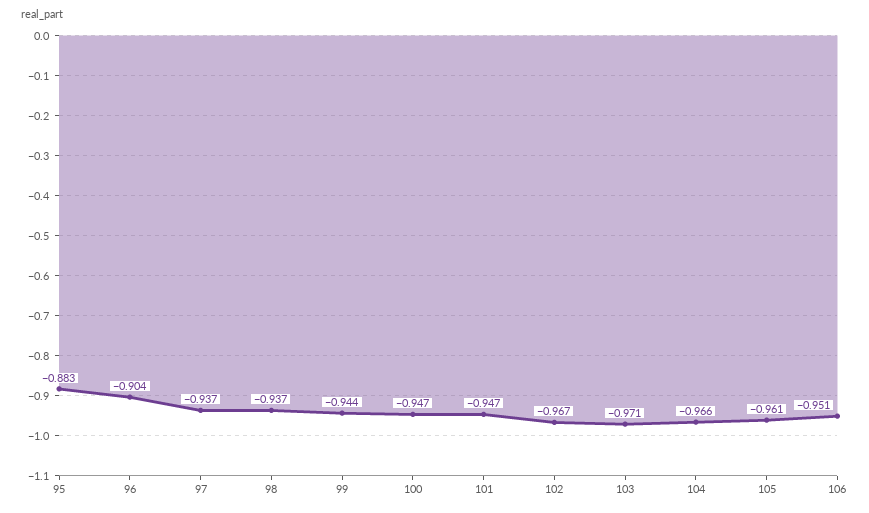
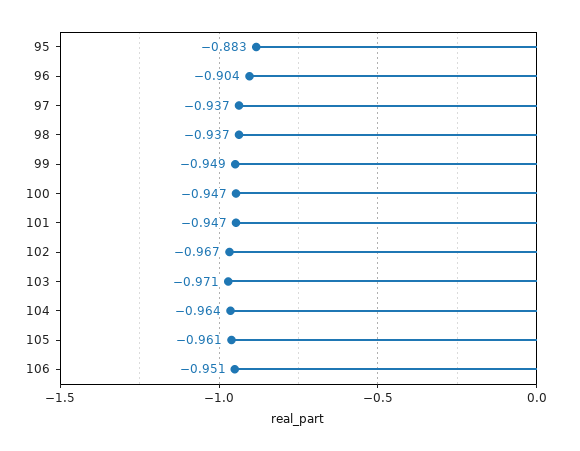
  {
    "95": -0.883,
    "96": -0.904,
    "97": -0.937,
    "98": -0.937,
-   "99": -0.944,
+   "99": -0.949,
    "100": -0.947,
    "101": -0.947,
    "102": -0.967,
    "103": -0.971,
-   "104": -0.966,
+   "104": -0.964,
    "105": -0.961,
    "106": -0.951
  }

